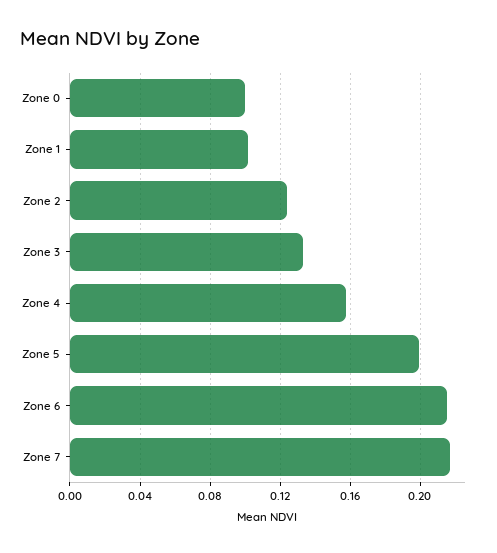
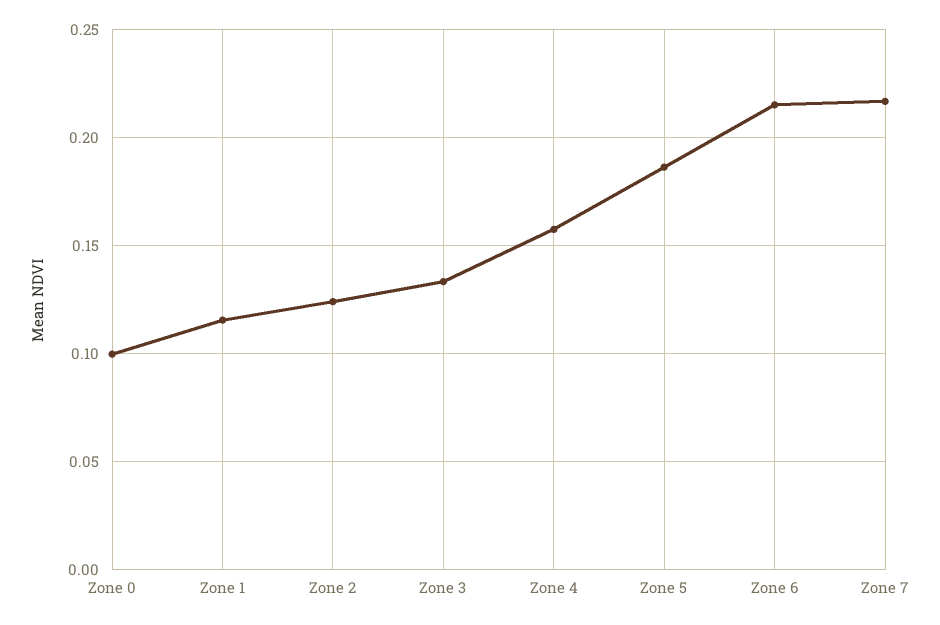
  {
    "Zone 0": 0.1,
-   "Zone 1": 0.1,
+   "Zone 1": 0.115,
    "Zone 2": 0.125,
    "Zone 3": 0.135,
    "Zone 4": 0.155,
-   "Zone 5": 0.2,
+   "Zone 5": 0.185,
    "Zone 6": 0.215,
    "Zone 7": 0.215
  }

